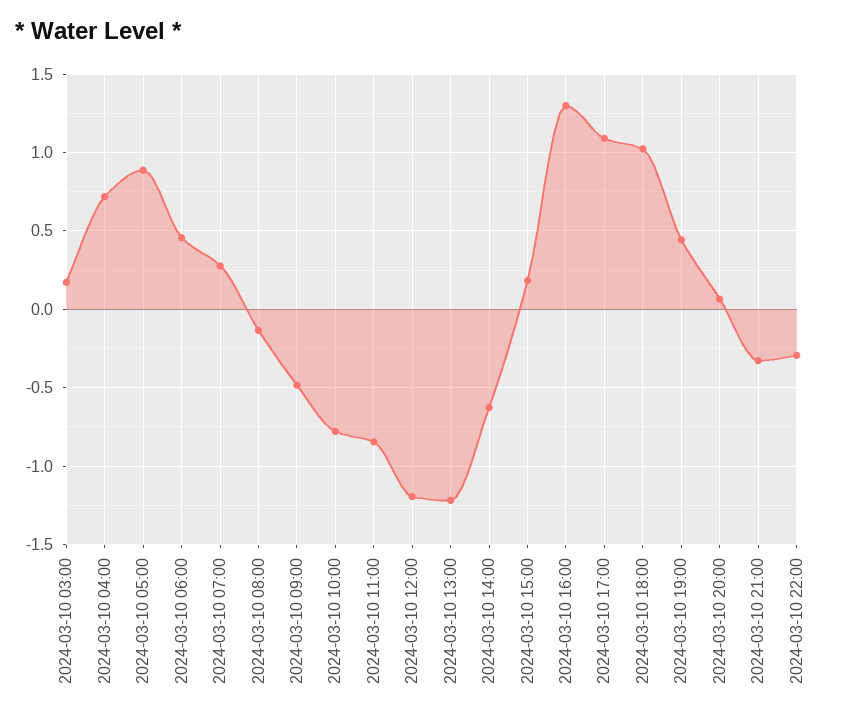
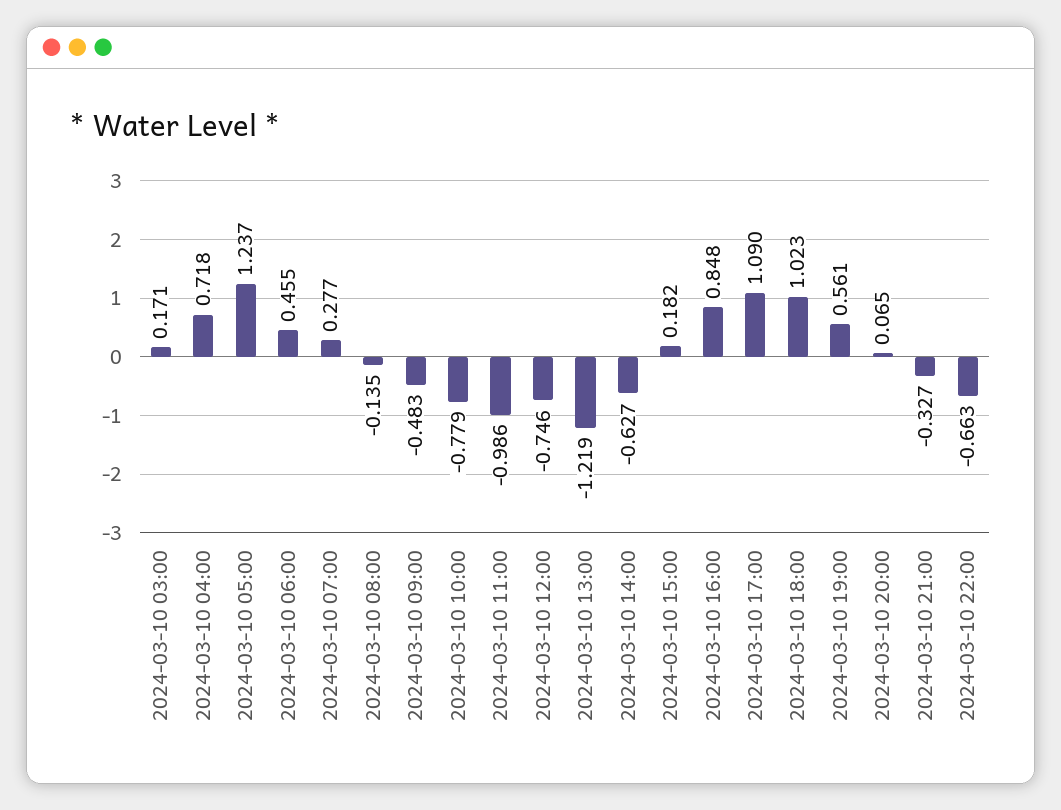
  {
    "2024-03-10 03:00": 0.171,
    "2024-03-10 04:00": 0.718,
-   "2024-03-10 05:00": 0.9,
+   "2024-03-10 05:00": 1.237,
    "2024-03-10 06:00": 0.455,
    "2024-03-10 07:00": 0.277,
    "2024-03-10 08:00": -0.135,
    "2024-03-10 09:00": -0.483,
    "2024-03-10 10:00": -0.779,
-   "2024-03-10 11:00": -0.85,
+   "2024-03-10 11:00": -0.986,
-   "2024-03-10 12:00": -1.2,
+   "2024-03-10 12:00": -0.746,
    "2024-03-10 13:00": -1.219,
    "2024-03-10 14:00": -0.627,
    "2024-03-10 15:00": 0.182,
-   "2024-03-10 16:00": 1.3,
+   "2024-03-10 16:00": 0.848,
    "2024-03-10 17:00": 1.09,
    "2024-03-10 18:00": 1.023,
-   "2024-03-10 19:00": 0.45,
+   "2024-03-10 19:00": 0.561,
    "2024-03-10 20:00": 0.065,
    "2024-03-10 21:00": -0.327,
-   "2024-03-10 22:00": -0.3
+   "2024-03-10 22:00": -0.663
  }

